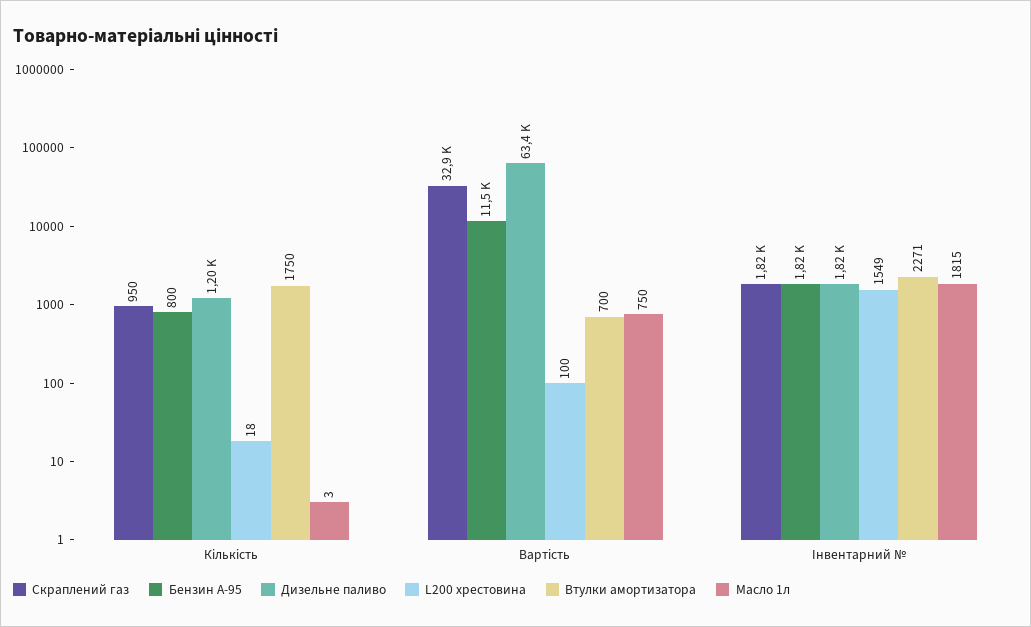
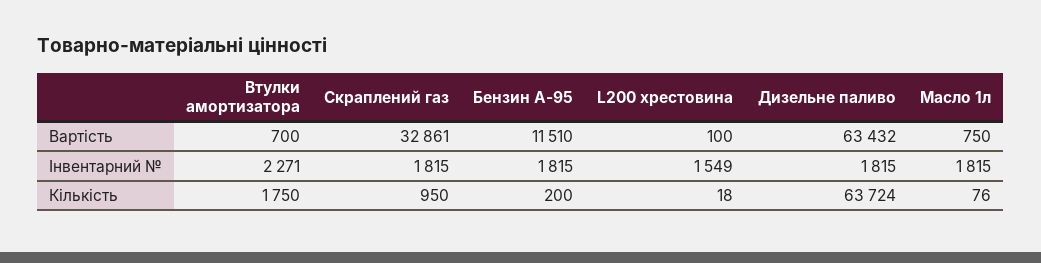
  {
    "Скраплений газ": {
      "Кількість": 950,
      "Вартість": 32861,
      "Інвентарний №": 1815
    },
    "Бензин А-95": {
-     "Кількість": 800,
+     "Кількість": 200,
      "Вартість": 11510,
      "Інвентарний №": 1815
    },
    "Дизельне паливо": {
-     "Кількість": 1200,
+     "Кількість": 63724,
      "Вартість": 63432,
      "Інвентарний №": 1815
    },
    "L200 хрестовина": {
      "Кількість": 18,
      "Вартість": 100,
      "Інвентарний №": 1549
    },
    "Втулки амортизатора": {
      "Кількість": 1750,
      "Вартість": 700,
      "Інвентарний №": 2271
    },
    "Масло 1л": {
-     "Кількість": 3,
+     "Кількість": 76,
      "Вартість": 750,
      "Інвентарний №": 1815
    }
  }

